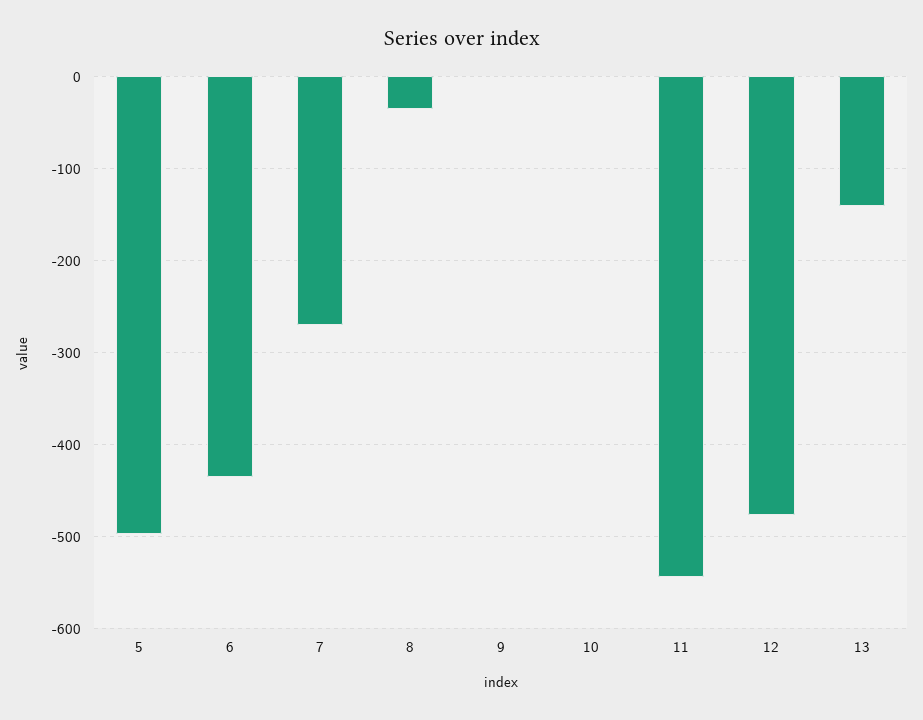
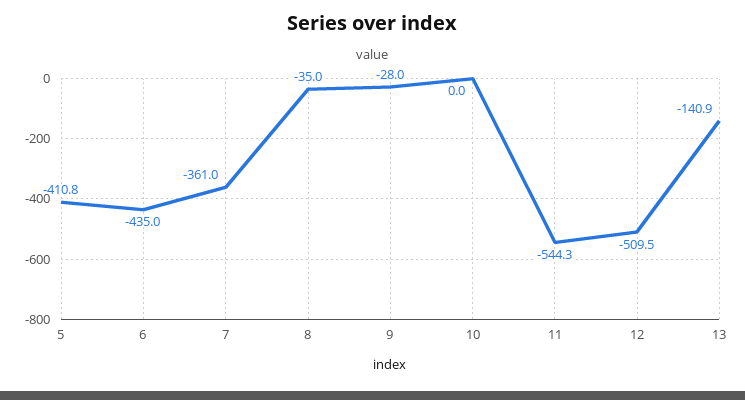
  {
-   "5": -500,
+   "5": -410.8,
    "6": -435,
-   "7": -270,
+   "7": -361,
    "8": -35,
-   "9": 0,
+   "9": -28,
    "10": 0,
    "11": -544.3,
-   "12": -480,
+   "12": -509.5,
    "13": -140.9
  }

